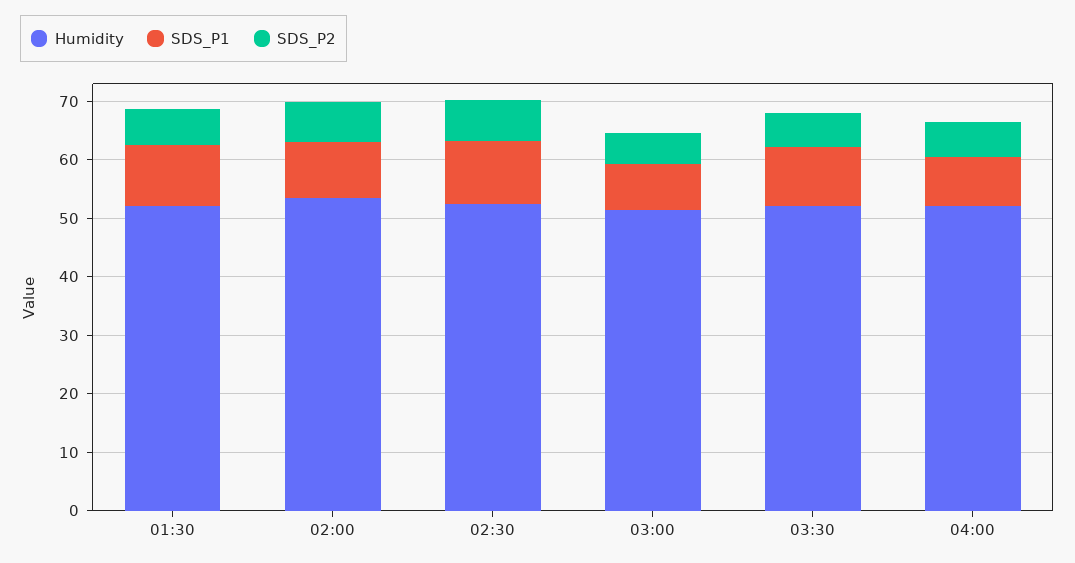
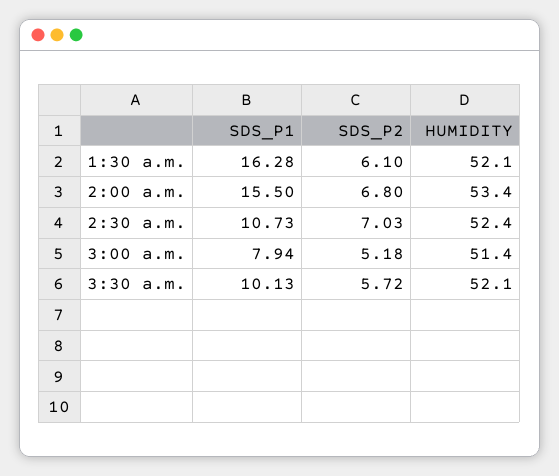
  {
    "Humidity": {
      "01:30": 52.1,
      "02:00": 53.4,
      "02:30": 52.4,
      "03:00": 51.4,
-     "03:30": 52.1,
+     "03:30": 52.1
-     "04:00": 52
    },
    "SDS_P1": {
-     "01:30": 10,
+     "01:30": 16.28,
-     "02:00": 10,
+     "02:00": 15.5,
      "02:30": 10.73,
      "03:00": 7.94,
-     "03:30": 10.13,
+     "03:30": 10.13
-     "04:00": 8
    },
    "SDS_P2": {
      "01:30": 6.1,
      "02:00": 6.8,
      "02:30": 7.03,
      "03:00": 5.18,
-     "03:30": 5.72,
+     "03:30": 5.72
-     "04:00": 6
    }
  }

